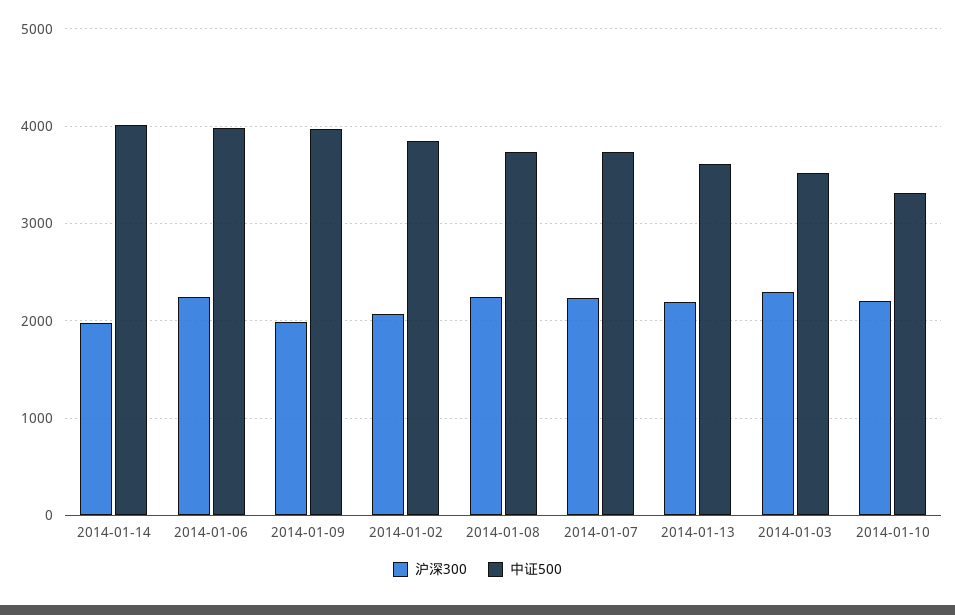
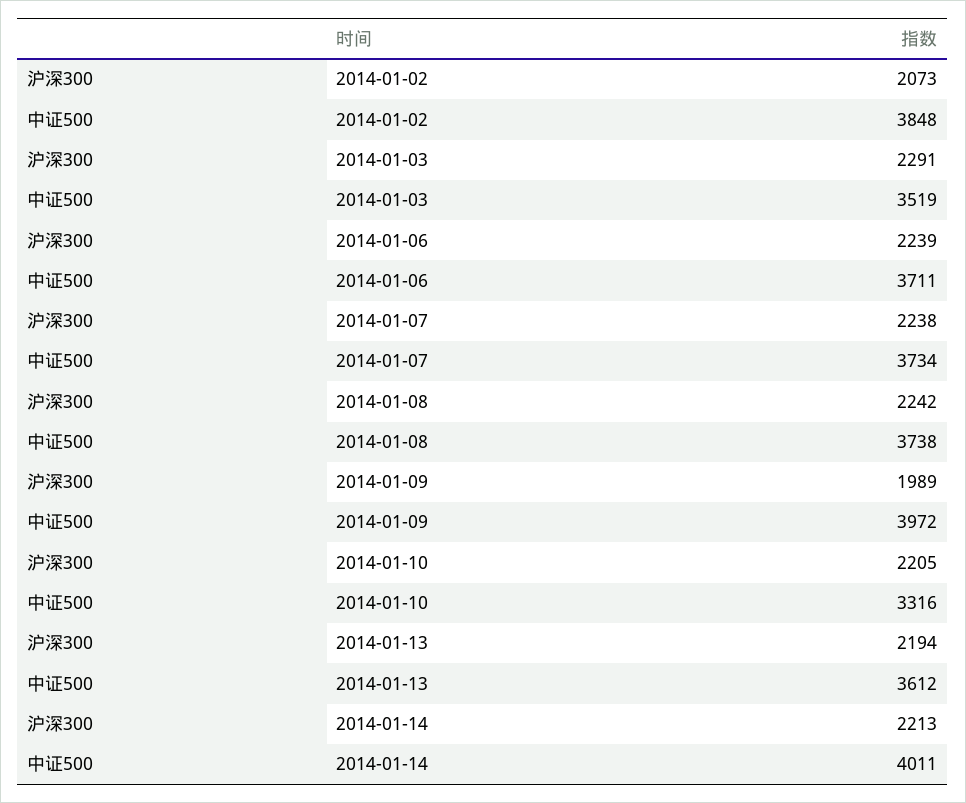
  {
    "沪深300": {
-     "2014-01-14": 2000,
+     "2014-01-14": 2213,
      "2014-01-06": 2239,
      "2014-01-09": 1989,
      "2014-01-02": 2073,
      "2014-01-08": 2242,
      "2014-01-07": 2238,
      "2014-01-13": 2194,
      "2014-01-03": 2291,
      "2014-01-10": 2205
    },
    "中证500": {
      "2014-01-14": 4011,
-     "2014-01-06": 4000,
+     "2014-01-06": 3711,
      "2014-01-09": 3972,
      "2014-01-02": 3848,
      "2014-01-08": 3738,
      "2014-01-07": 3734,
      "2014-01-13": 3612,
      "2014-01-03": 3519,
      "2014-01-10": 3316
    }
  }

